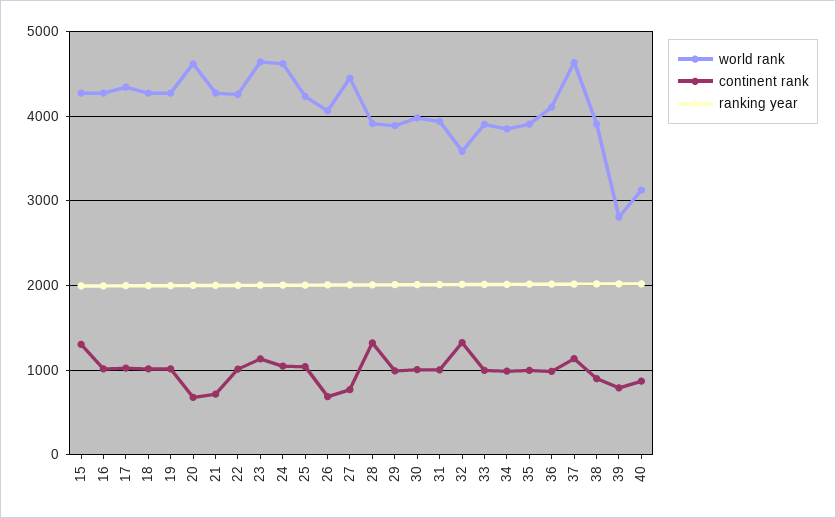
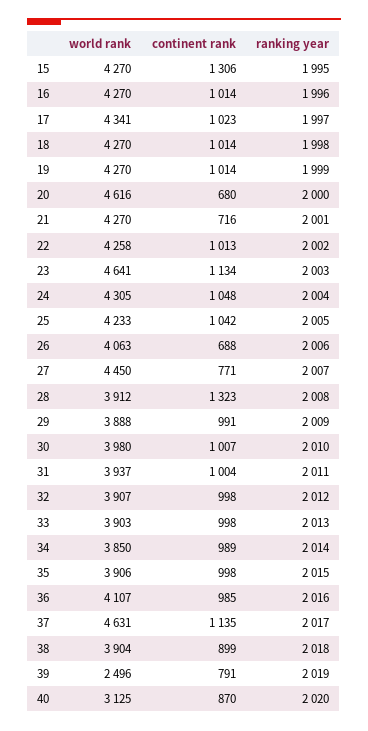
  {
    "world rank": {
      "15": 4270,
      "16": 4270,
      "17": 4341,
      "18": 4270,
      "19": 4270,
      "20": 4616,
      "21": 4270,
      "22": 4258,
      "23": 4641,
-     "24": 4600,
+     "24": 4305,
      "25": 4233,
      "26": 4063,
      "27": 4450,
      "28": 3912,
      "29": 3888,
      "30": 3980,
      "31": 3937,
-     "32": 3600,
+     "32": 3907,
      "33": 3903,
      "34": 3850,
      "35": 3906,
      "36": 4107,
      "37": 4631,
      "38": 3904,
-     "39": 2800,
+     "39": 2496,
      "40": 3125
    },
    "continent rank": {
      "15": 1306,
      "16": 1014,
      "17": 1023,
      "18": 1014,
      "19": 1014,
      "20": 680,
      "21": 716,
      "22": 1013,
      "23": 1134,
      "24": 1048,
      "25": 1042,
      "26": 688,
      "27": 771,
      "28": 1323,
      "29": 991,
      "30": 1007,
      "31": 1004,
-     "32": 1300,
+     "32": 998,
      "33": 998,
      "34": 989,
      "35": 998,
      "36": 985,
      "37": 1135,
      "38": 899,
      "39": 791,
      "40": 870
    },
    "ranking year": {
      "15": 1995,
      "16": 1996,
      "17": 1997,
      "18": 1998,
      "19": 1999,
      "20": 2000,
      "21": 2001,
      "22": 2002,
      "23": 2003,
      "24": 2004,
      "25": 2005,
      "26": 2006,
      "27": 2007,
      "28": 2008,
      "29": 2009,
      "30": 2010,
      "31": 2011,
      "32": 2012,
      "33": 2013,
      "34": 2014,
      "35": 2015,
      "36": 2016,
      "37": 2017,
      "38": 2018,
      "39": 2019,
      "40": 2020
    }
  }

